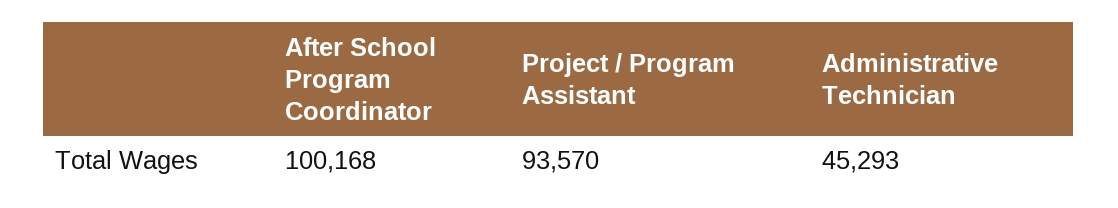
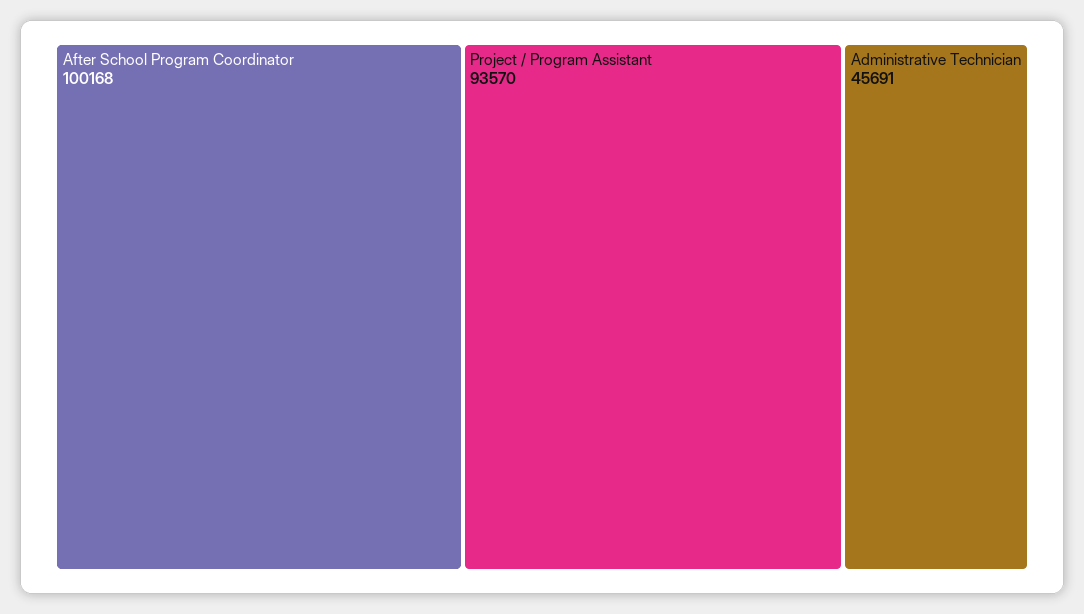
  {
    "After School Program Coordinator": 100168,
    "Project / Program Assistant": 93570,
-   "Administrative Technician": 45293
+   "Administrative Technician": 45691
  }

